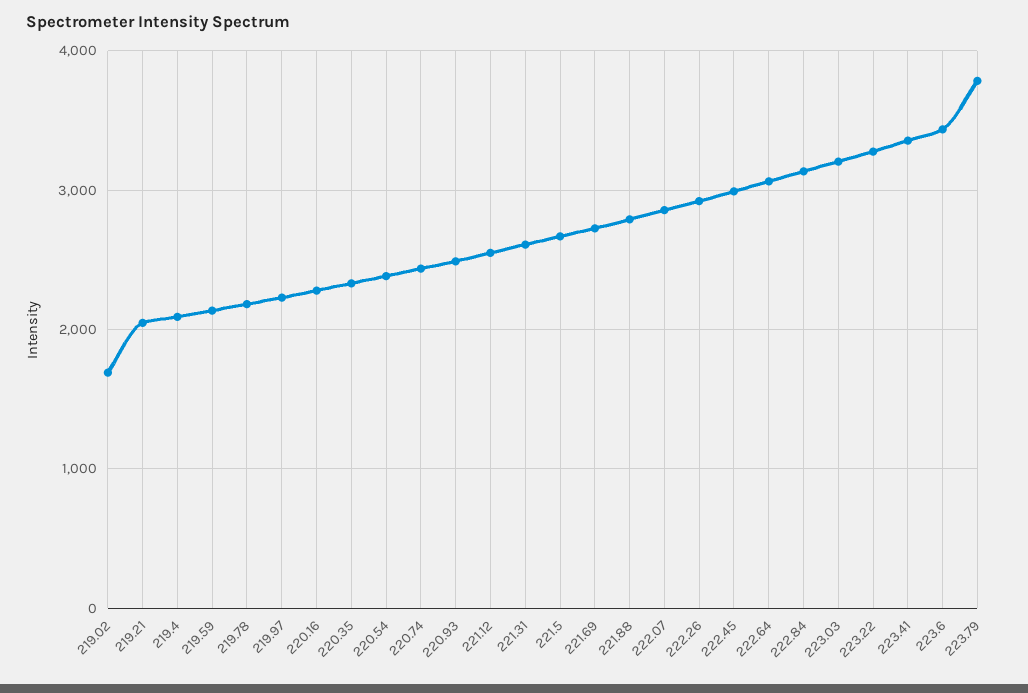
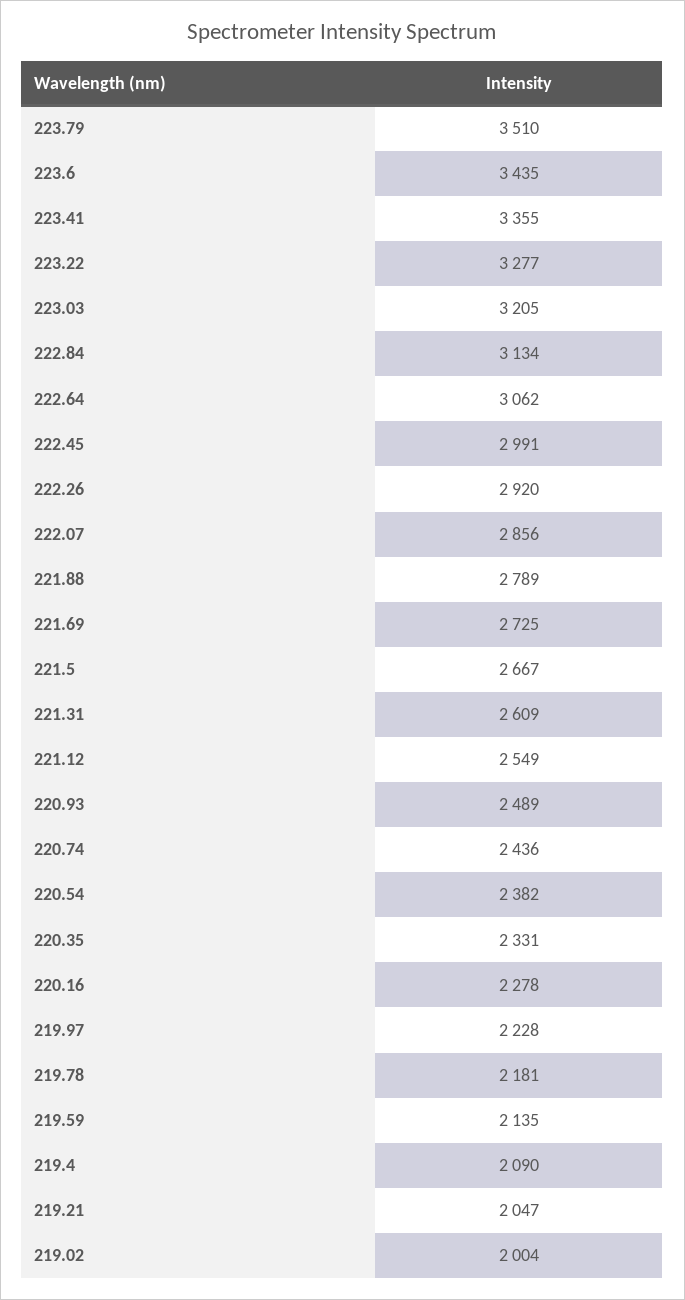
  {
-   "219.02": 1700,
+   "219.02": 2004,
    "219.21": 2047,
    "219.4": 2090,
    "219.59": 2135,
    "219.78": 2181,
    "219.97": 2228,
    "220.16": 2278,
    "220.35": 2331,
    "220.54": 2382,
    "220.74": 2436,
    "220.93": 2489,
    "221.12": 2549,
    "221.31": 2609,
    "221.5": 2667,
    "221.69": 2725,
    "221.88": 2789,
    "222.07": 2856,
    "222.26": 2920,
    "222.45": 2991,
    "222.64": 3062,
    "222.84": 3134,
    "223.03": 3205,
    "223.22": 3277,
    "223.41": 3355,
    "223.6": 3435,
-   "223.79": 3800
+   "223.79": 3510
  }

